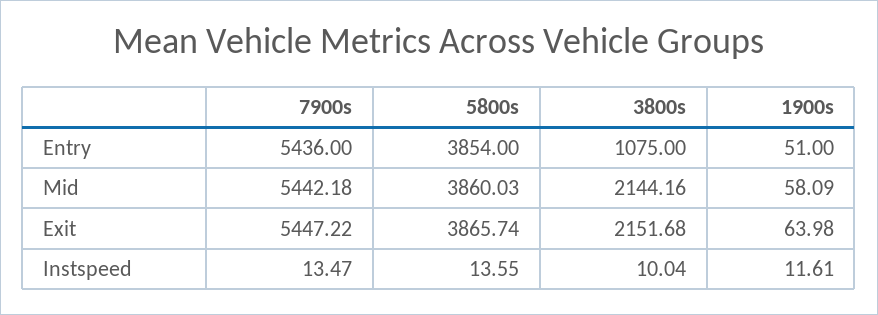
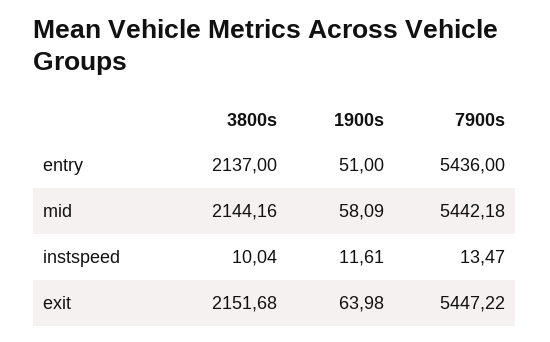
  {
    "7900s": {
      "Entry": 5436,
      "Mid": 5442.18,
      "Exit": 5447.22,
      "Instspeed": 13.47
    },
-   "5800s": {
-     "Entry": 3854,
-     "Mid": 3860.03,
-     "Exit": 3865.74,
-     "Instspeed": 13.55
-   },
    "3800s": {
-     "Entry": 1075,
+     "Entry": 2137,
      "Mid": 2144.16,
      "Exit": 2151.68,
      "Instspeed": 10.04
    },
    "1900s": {
      "Entry": 51,
      "Mid": 58.09,
      "Exit": 63.98,
      "Instspeed": 11.61
    }
  }

